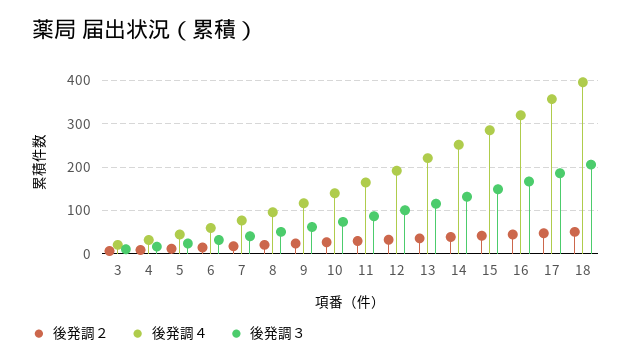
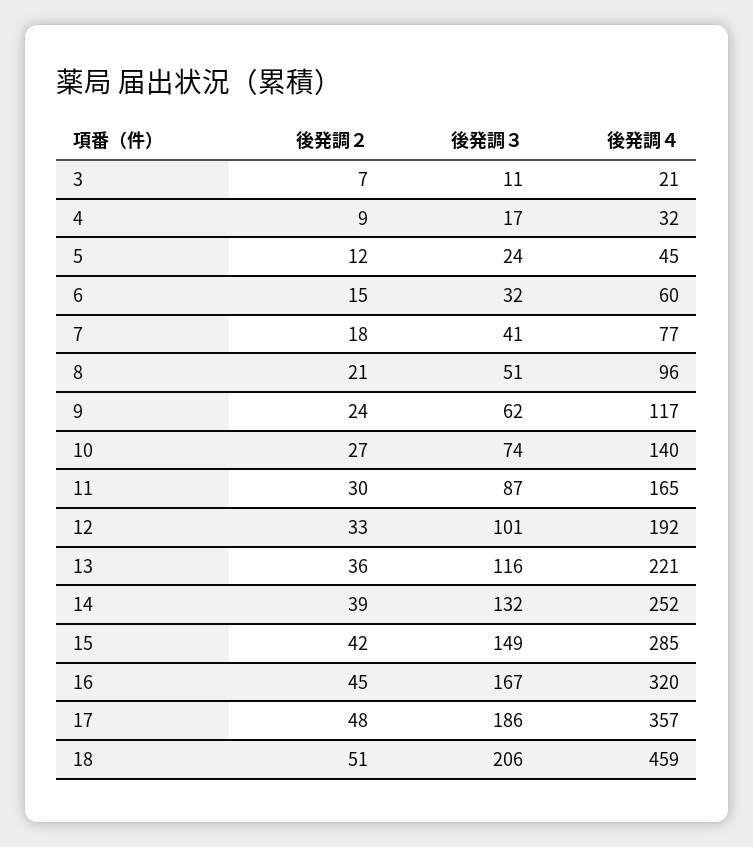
  {
    "後発調２": {
      "3": 7,
      "4": 9,
      "5": 12,
      "6": 15,
      "7": 18,
      "8": 21,
      "9": 24,
      "10": 27,
      "11": 30,
      "12": 33,
      "13": 36,
      "14": 39,
      "15": 42,
      "16": 45,
      "17": 48,
      "18": 51
    },
    "後発調４": {
      "3": 21,
      "4": 32,
      "5": 45,
      "6": 60,
      "7": 77,
      "8": 96,
      "9": 117,
      "10": 140,
      "11": 165,
      "12": 192,
      "13": 221,
      "14": 252,
      "15": 285,
      "16": 320,
      "17": 357,
-     "18": 400
+     "18": 459
    },
    "後発調３": {
      "3": 11,
      "4": 17,
      "5": 24,
      "6": 32,
      "7": 41,
      "8": 51,
      "9": 62,
      "10": 74,
      "11": 87,
      "12": 101,
      "13": 116,
      "14": 132,
      "15": 149,
      "16": 167,
      "17": 186,
      "18": 206
    }
  }

